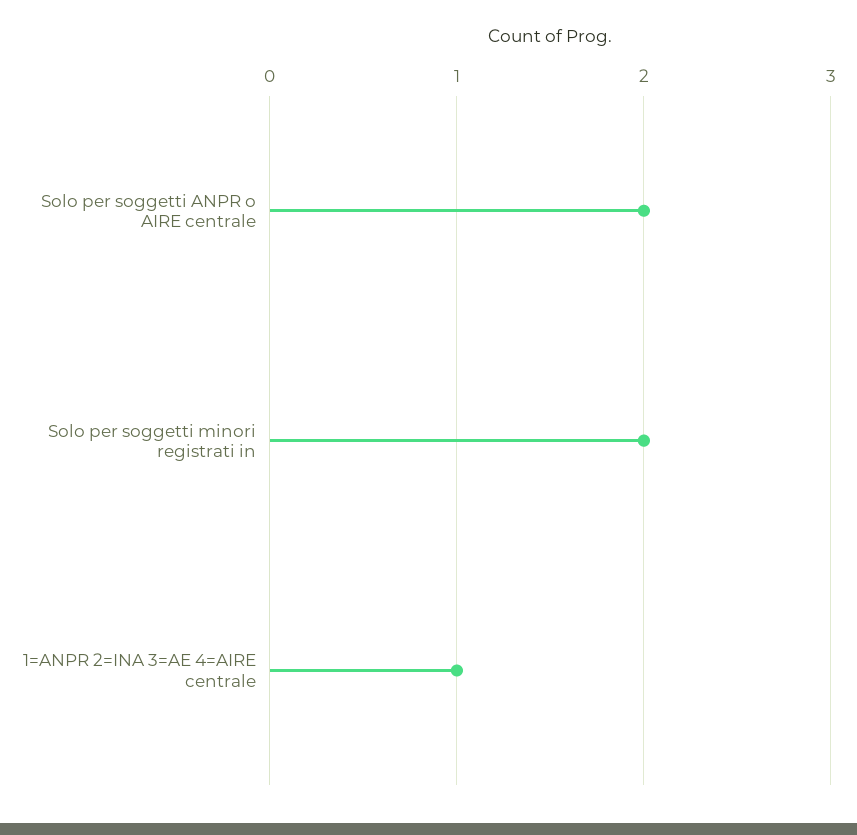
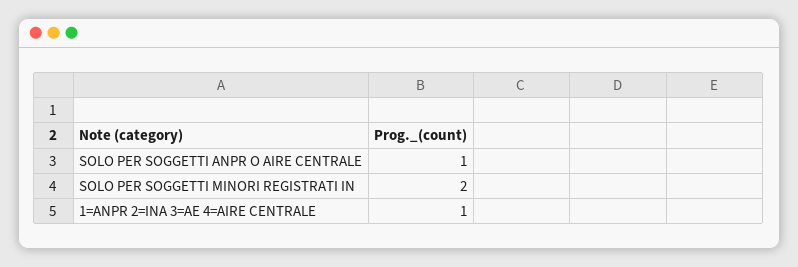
  {
-   "Solo per soggetti ANPR o AIRE centrale": 2,
+   "Solo per soggetti ANPR o AIRE centrale": 1,
    "Solo per soggetti minori registrati in": 2,
    "1=ANPR 2=INA 3=AE 4=AIRE centrale": 1
  }

